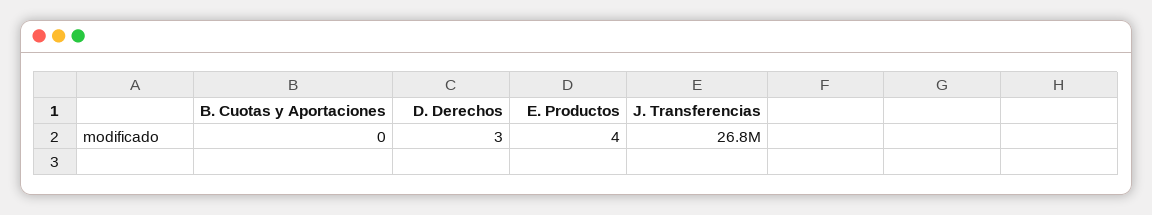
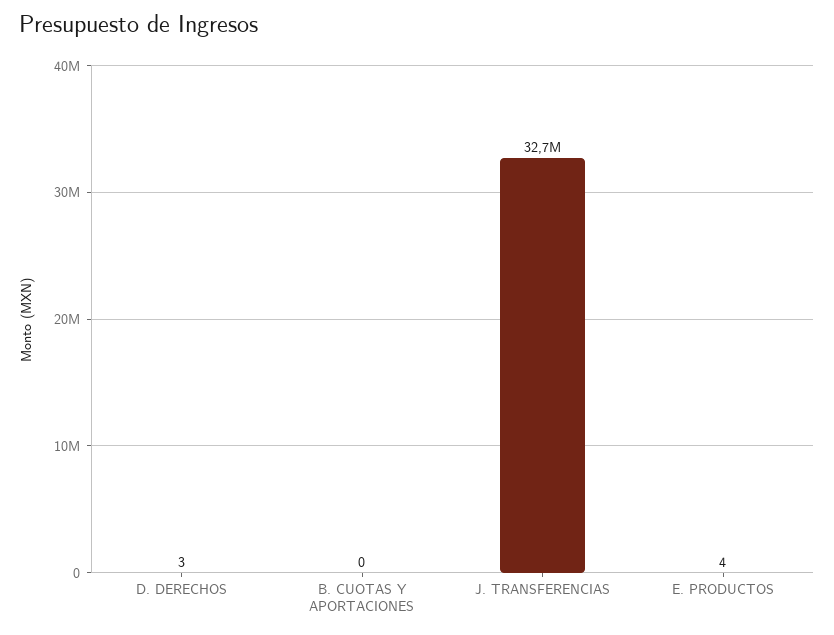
  {
    "B. Cuotas y Aportaciones": 0,
    "D. Derechos": 3,
    "E. Productos": 4,
-   "J. Transferencias": 26800000
+   "J. Transferencias": 32700000
  }

